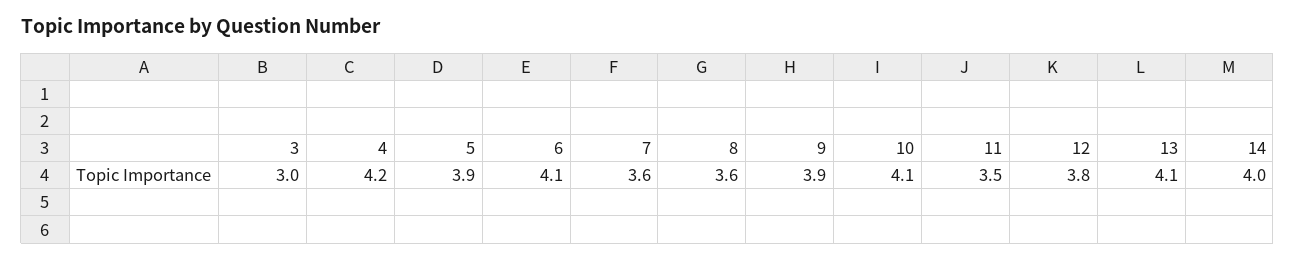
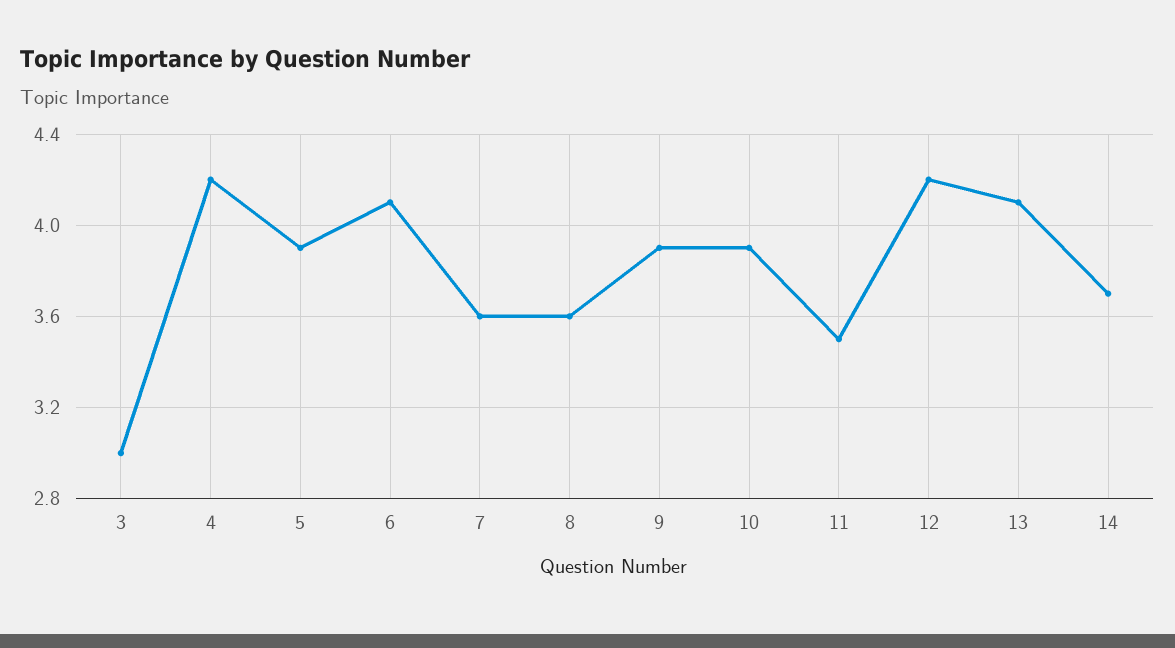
  {
    "3": 3,
    "4": 4.2,
    "5": 3.9,
    "6": 4.1,
    "7": 3.6,
    "8": 3.6,
    "9": 3.9,
-   "10": 4.1,
+   "10": 3.9,
    "11": 3.5,
-   "12": 3.8,
+   "12": 4.2,
    "13": 4.1,
-   "14": 4
+   "14": 3.7
  }

